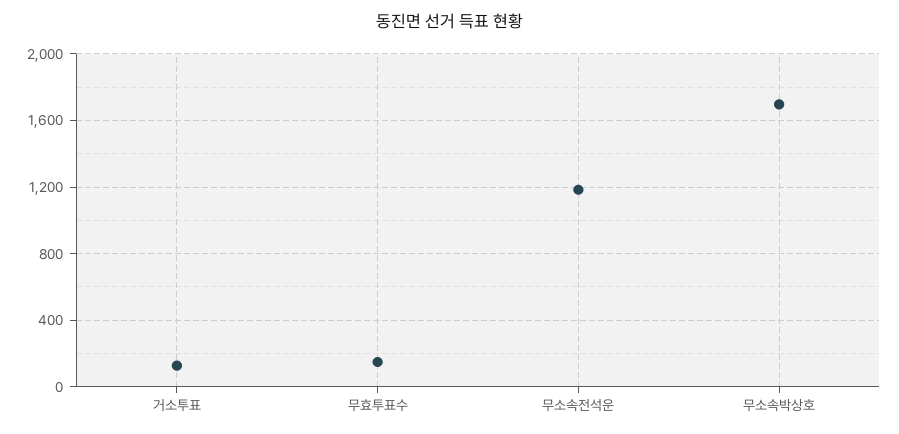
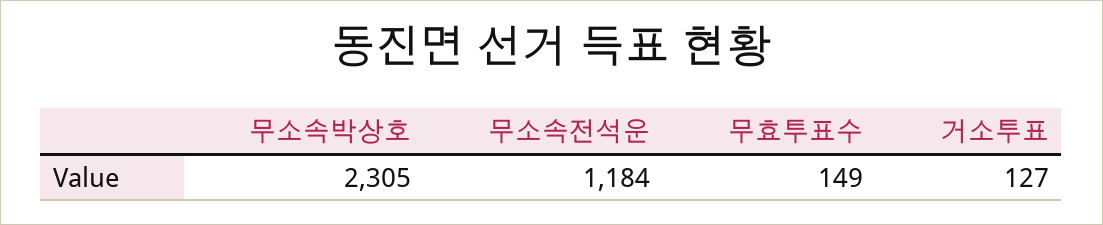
  {
    "거소투표": 127,
    "무효투표수": 149,
    "무소속전석운": 1184,
-   "무소속박상호": 1700
+   "무소속박상호": 2305
  }

